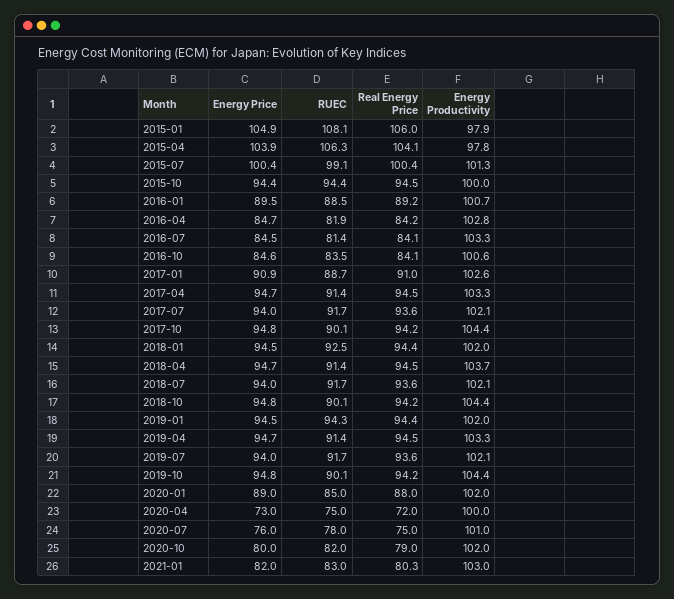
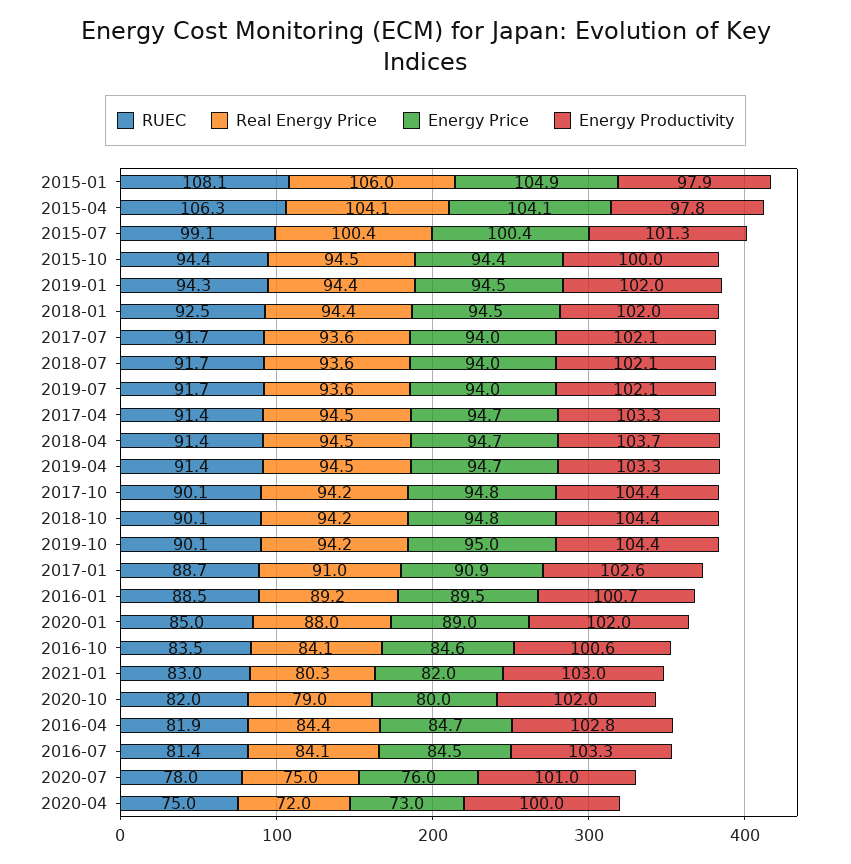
  {
    "Energy Price": {
      "2015-01": 104.9,
-     "2015-04": 103.9,
+     "2015-04": 104.1,
      "2015-07": 100.4,
      "2015-10": 94.4,
      "2016-01": 89.5,
      "2016-04": 84.7,
      "2016-07": 84.5,
      "2016-10": 84.6,
      "2017-01": 90.9,
      "2017-04": 94.7,
      "2017-07": 94,
      "2017-10": 94.8,
      "2018-01": 94.5,
      "2018-04": 94.7,
      "2018-07": 94,
      "2018-10": 94.8,
      "2019-01": 94.5,
      "2019-04": 94.7,
      "2019-07": 94,
-     "2019-10": 94.8,
+     "2019-10": 95,
      "2020-01": 89,
      "2020-04": 73,
      "2020-07": 76,
      "2020-10": 80,
      "2021-01": 82
    },
    "RUEC": {
      "2015-01": 108.1,
      "2015-04": 106.3,
      "2015-07": 99.1,
      "2015-10": 94.4,
      "2016-01": 88.5,
      "2016-04": 81.9,
      "2016-07": 81.4,
      "2016-10": 83.5,
      "2017-01": 88.7,
      "2017-04": 91.4,
      "2017-07": 91.7,
      "2017-10": 90.1,
      "2018-01": 92.5,
      "2018-04": 91.4,
      "2018-07": 91.7,
      "2018-10": 90.1,
      "2019-01": 94.3,
      "2019-04": 91.4,
      "2019-07": 91.7,
      "2019-10": 90.1,
      "2020-01": 85,
      "2020-04": 75,
      "2020-07": 78,
      "2020-10": 82,
      "2021-01": 83
    },
    "Real Energy Price": {
      "2015-01": 106,
      "2015-04": 104.1,
      "2015-07": 100.4,
      "2015-10": 94.5,
      "2016-01": 89.2,
-     "2016-04": 84.2,
+     "2016-04": 84.4,
      "2016-07": 84.1,
      "2016-10": 84.1,
      "2017-01": 91,
      "2017-04": 94.5,
      "2017-07": 93.6,
      "2017-10": 94.2,
      "2018-01": 94.4,
      "2018-04": 94.5,
      "2018-07": 93.6,
      "2018-10": 94.2,
      "2019-01": 94.4,
      "2019-04": 94.5,
      "2019-07": 93.6,
      "2019-10": 94.2,
      "2020-01": 88,
      "2020-04": 72,
      "2020-07": 75,
      "2020-10": 79,
      "2021-01": 80.3
    },
    "Energy Productivity": {
      "2015-01": 97.9,
      "2015-04": 97.8,
      "2015-07": 101.3,
      "2015-10": 100,
      "2016-01": 100.7,
      "2016-04": 102.8,
      "2016-07": 103.3,
      "2016-10": 100.6,
      "2017-01": 102.6,
      "2017-04": 103.3,
      "2017-07": 102.1,
      "2017-10": 104.4,
      "2018-01": 102,
      "2018-04": 103.7,
      "2018-07": 102.1,
      "2018-10": 104.4,
      "2019-01": 102,
      "2019-04": 103.3,
      "2019-07": 102.1,
      "2019-10": 104.4,
      "2020-01": 102,
      "2020-04": 100,
      "2020-07": 101,
      "2020-10": 102,
      "2021-01": 103
    }
  }

